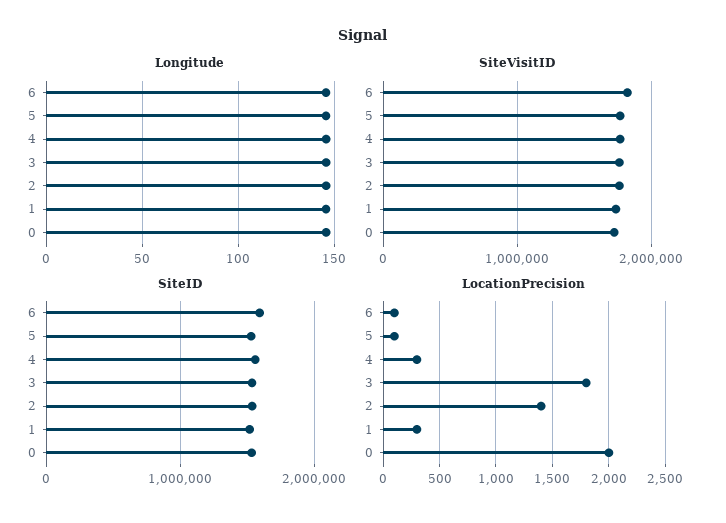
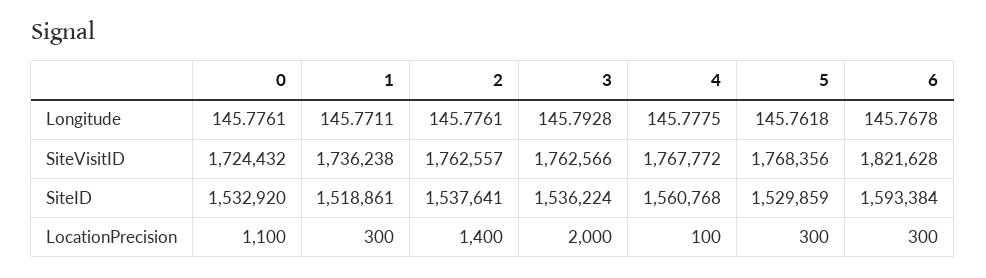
  {
    "Longitude": {
      "6": 145.7678,
      "5": 145.7618,
      "4": 145.7775,
      "3": 145.7928,
      "2": 145.7761,
      "1": 145.7711,
      "0": 145.7761
    },
    "SiteVisitID": {
      "6": 1821628,
      "5": 1768356,
      "4": 1767772,
      "3": 1762566,
      "2": 1762557,
      "1": 1736238,
      "0": 1724432
    },
    "SiteID": {
      "6": 1593384,
      "5": 1529859,
      "4": 1560768,
      "3": 1536224,
      "2": 1537641,
      "1": 1518861,
      "0": 1532920
    },
    "LocationPrecision": {
-     "6": 100,
+     "6": 300,
-     "5": 100,
+     "5": 300,
-     "4": 300,
+     "4": 100,
-     "3": 1800,
+     "3": 2000,
      "2": 1400,
      "1": 300,
-     "0": 2000
+     "0": 1100
    }
  }

